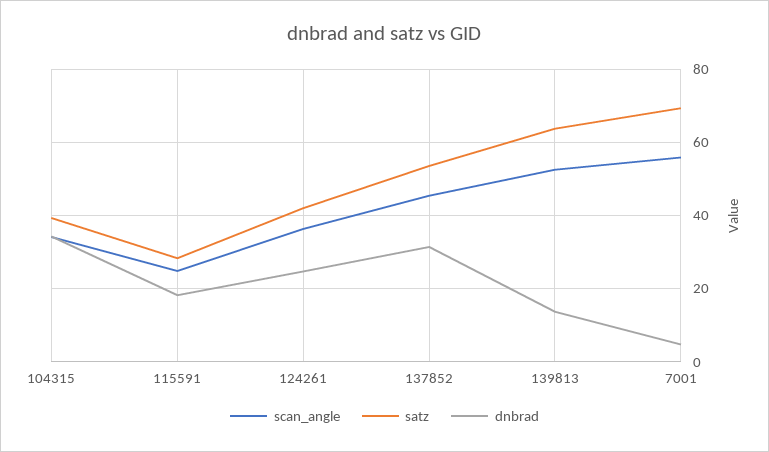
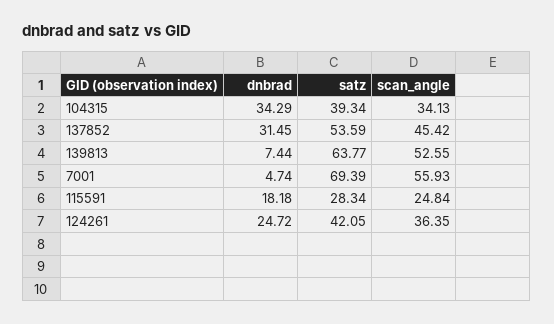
  {
    "scan_angle": {
      "104315": 34.13,
      "115591": 24.84,
      "124261": 36.35,
      "137852": 45.42,
      "139813": 52.55,
      "7001": 55.93
    },
    "satz": {
      "104315": 39.34,
      "115591": 28.34,
      "124261": 42.05,
      "137852": 53.59,
      "139813": 63.77,
      "7001": 69.39
    },
    "dnbrad": {
      "104315": 34.29,
      "115591": 18.18,
      "124261": 24.72,
      "137852": 31.45,
-     "139813": 14,
+     "139813": 7.44,
      "7001": 4.74
    }
  }

